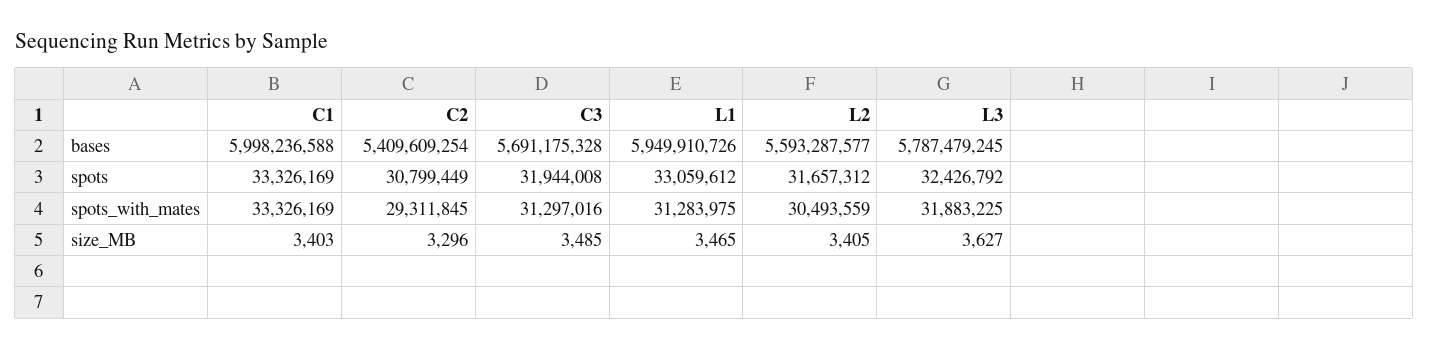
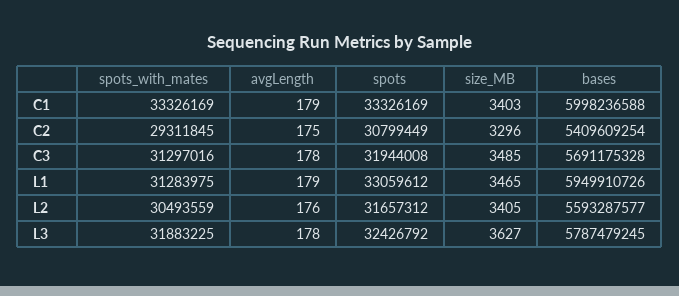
  {
    "C1": {
      "bases": 5998236588,
      "spots": 33326169,
      "spots_with_mates": 33326169,
-     "size_MB": 3403
+     "size_MB": 3403,
+     "avgLength": 179
    },
    "C2": {
      "bases": 5409609254,
      "spots": 30799449,
      "spots_with_mates": 29311845,
-     "size_MB": 3296
+     "size_MB": 3296,
+     "avgLength": 175
    },
    "C3": {
      "bases": 5691175328,
      "spots": 31944008,
      "spots_with_mates": 31297016,
-     "size_MB": 3485
+     "size_MB": 3485,
+     "avgLength": 178
    },
    "L1": {
      "bases": 5949910726,
      "spots": 33059612,
      "spots_with_mates": 31283975,
-     "size_MB": 3465
+     "size_MB": 3465,
+     "avgLength": 179
    },
    "L2": {
      "bases": 5593287577,
      "spots": 31657312,
      "spots_with_mates": 30493559,
-     "size_MB": 3405
+     "size_MB": 3405,
+     "avgLength": 176
    },
    "L3": {
      "bases": 5787479245,
      "spots": 32426792,
      "spots_with_mates": 31883225,
-     "size_MB": 3627
+     "size_MB": 3627,
+     "avgLength": 178
    }
  }

